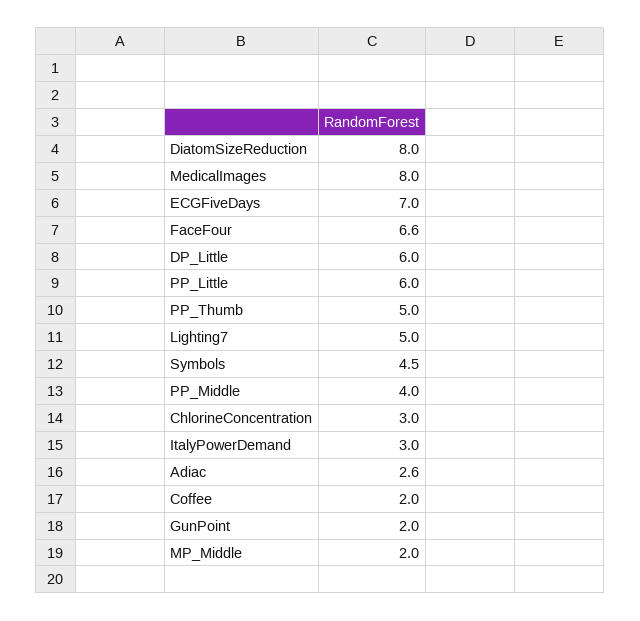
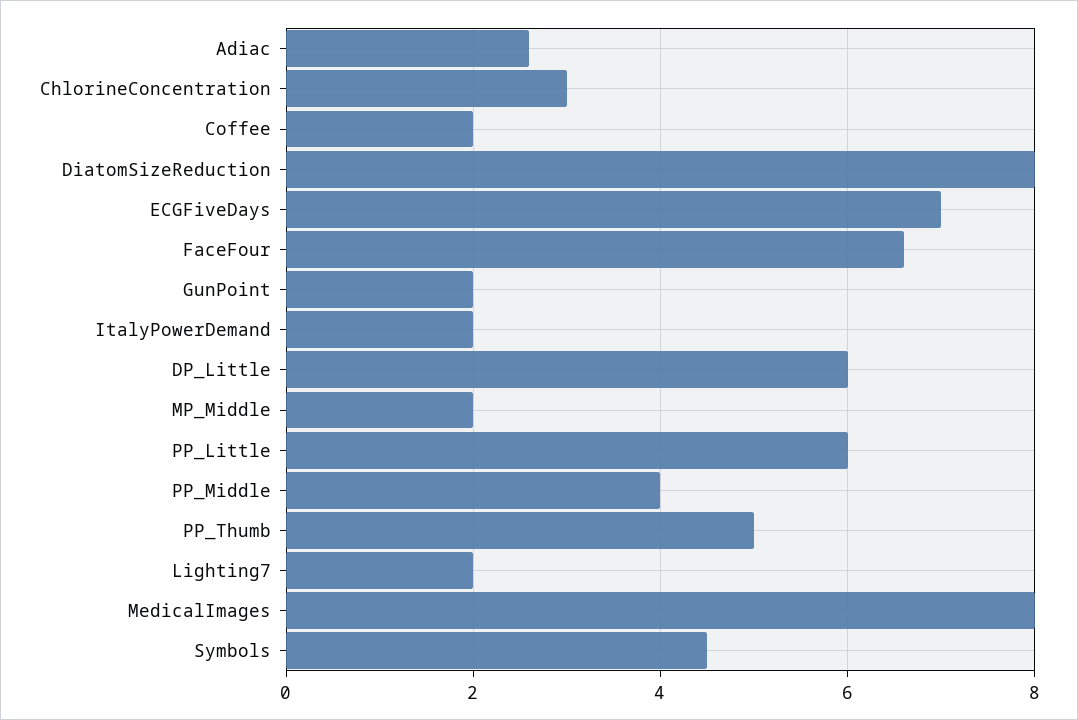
  {
    "DiatomSizeReduction": 8,
    "MedicalImages": 8,
    "ECGFiveDays": 7,
    "FaceFour": 6.6,
    "DP_Little": 6,
    "PP_Little": 6,
    "PP_Thumb": 5,
-   "Lighting7": 5,
+   "Lighting7": 2,
    "Symbols": 4.5,
    "PP_Middle": 4,
    "ChlorineConcentration": 3,
-   "ItalyPowerDemand": 3,
+   "ItalyPowerDemand": 2,
    "Adiac": 2.6,
    "Coffee": 2,
    "GunPoint": 2,
    "MP_Middle": 2
  }

